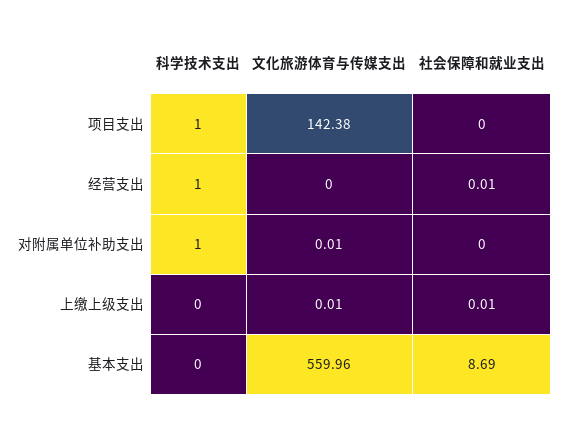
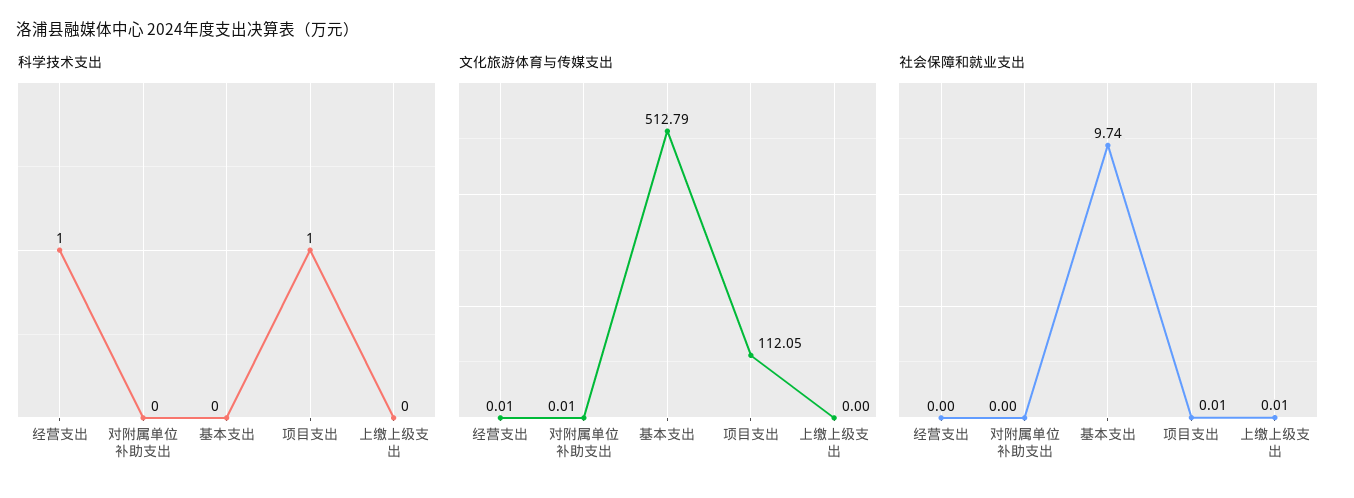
  {
    "科学技术支出": {
      "项目支出": 1,
      "经营支出": 1,
-     "对附属单位补助支出": 1,
+     "对附属单位补助支出": 0,
      "上缴上级支出": 0,
      "基本支出": 0
    },
    "文化旅游体育与传媒支出": {
-     "项目支出": 142.38,
+     "项目支出": 112.05,
-     "经营支出": 0,
+     "经营支出": 0.01,
      "对附属单位补助支出": 0.01,
-     "上缴上级支出": 0.01,
+     "上缴上级支出": 0,
-     "基本支出": 559.96
+     "基本支出": 512.79
    },
    "社会保障和就业支出": {
-     "项目支出": 0,
+     "项目支出": 0.01,
-     "经营支出": 0.01,
+     "经营支出": 0,
      "对附属单位补助支出": 0,
      "上缴上级支出": 0.01,
-     "基本支出": 8.69
+     "基本支出": 9.74
    }
  }

